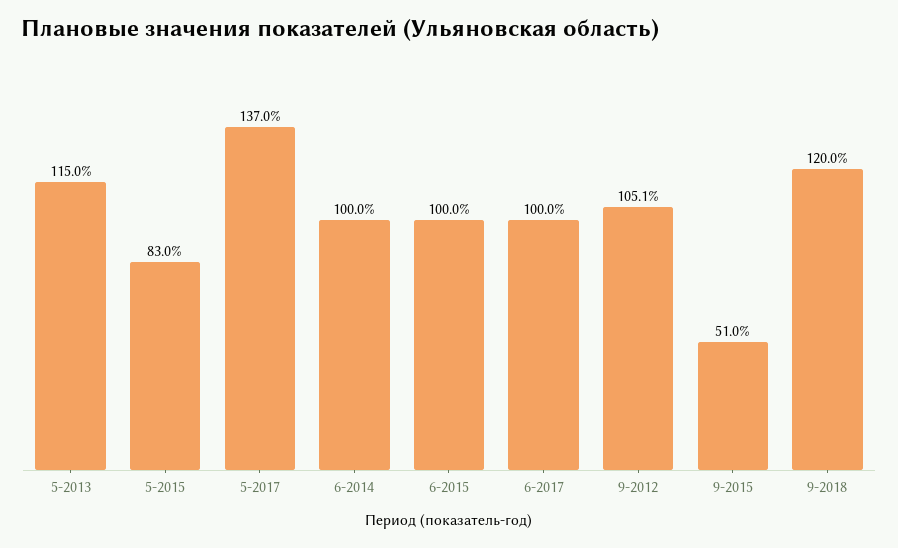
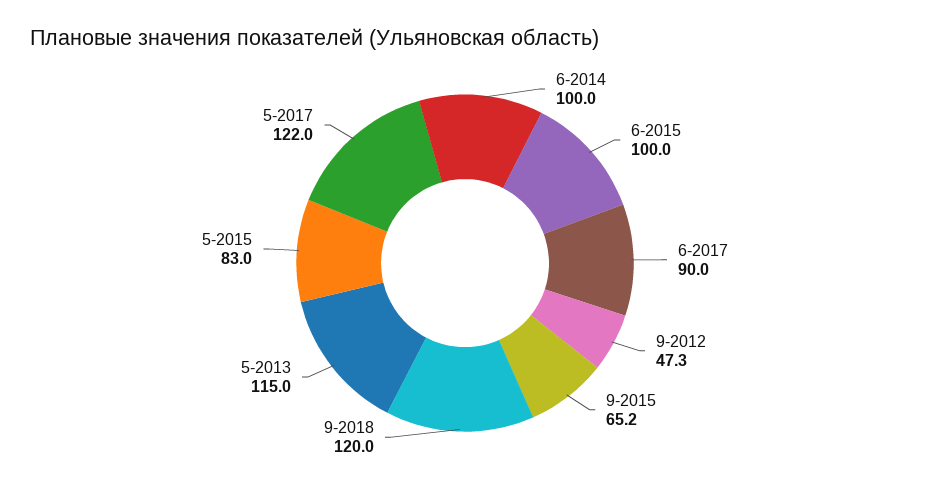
  {
    "5-2013": 115,
    "5-2015": 83,
-   "5-2017": 137,
+   "5-2017": 122,
    "6-2014": 100,
    "6-2015": 100,
-   "6-2017": 100,
+   "6-2017": 90,
-   "9-2012": 105.1,
+   "9-2012": 47.3,
-   "9-2015": 51,
+   "9-2015": 65.2,
    "9-2018": 120
  }

